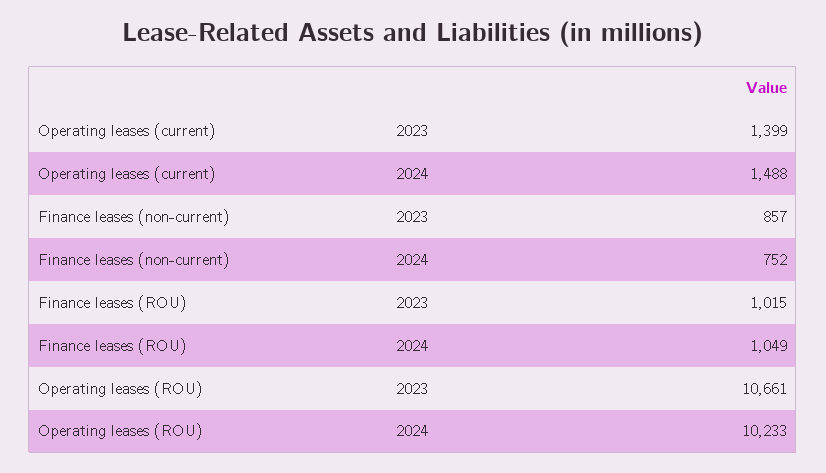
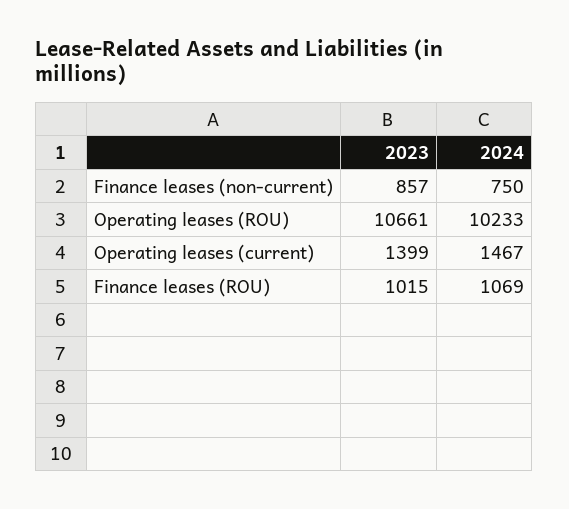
  {
    "Operating leases (current)": {
      "2023": 1399,
-     "2024": 1488
+     "2024": 1467
    },
    "Finance leases (non-current)": {
      "2023": 857,
-     "2024": 752
+     "2024": 750
    },
    "Finance leases (ROU)": {
      "2023": 1015,
-     "2024": 1049
+     "2024": 1069
    },
    "Operating leases (ROU)": {
      "2023": 10661,
      "2024": 10233
    }
  }

